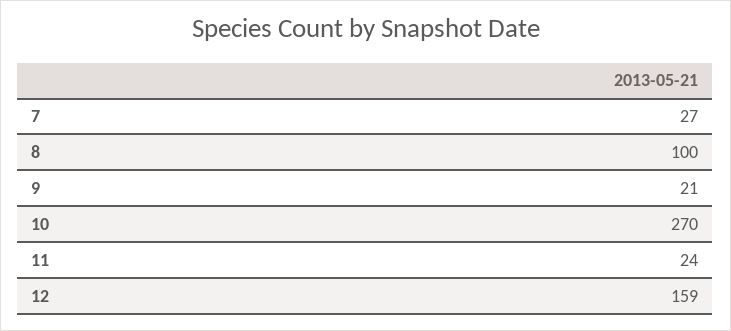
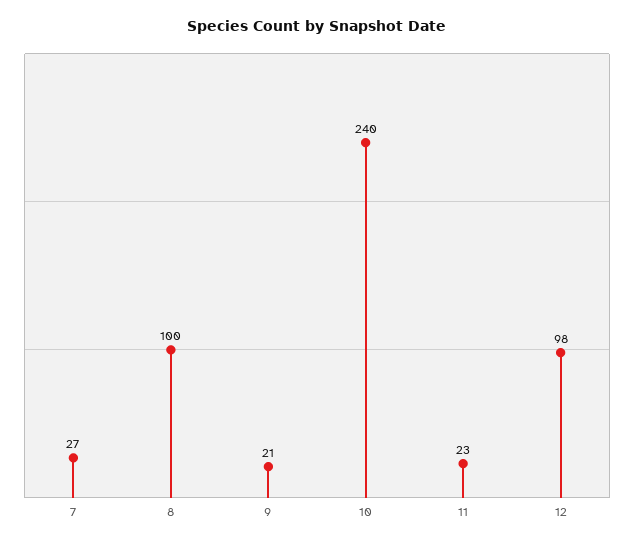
  {
    "7": 27,
    "8": 100,
    "9": 21,
-   "10": 270,
+   "10": 240,
-   "11": 24,
+   "11": 23,
-   "12": 159
+   "12": 98
  }

